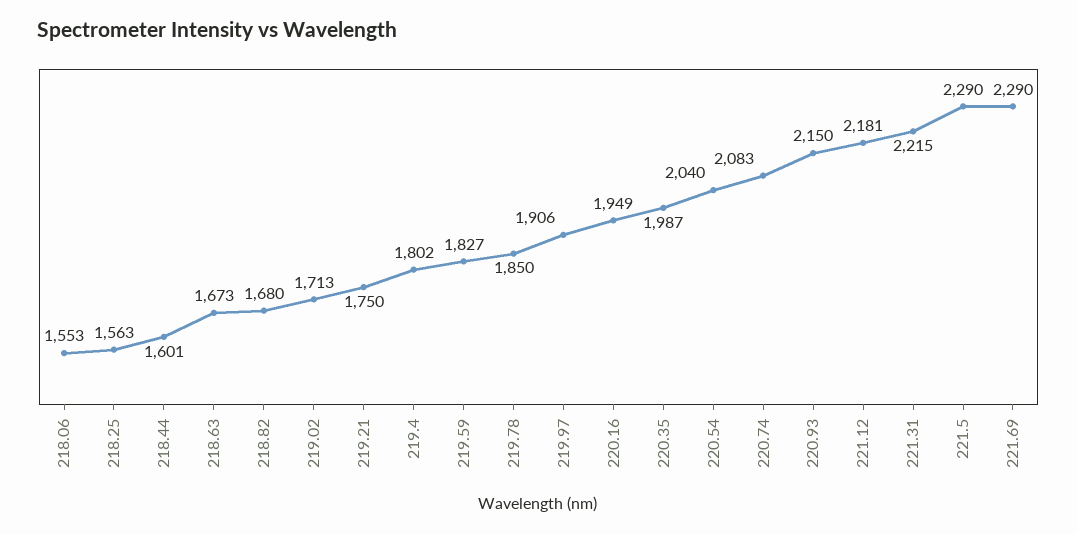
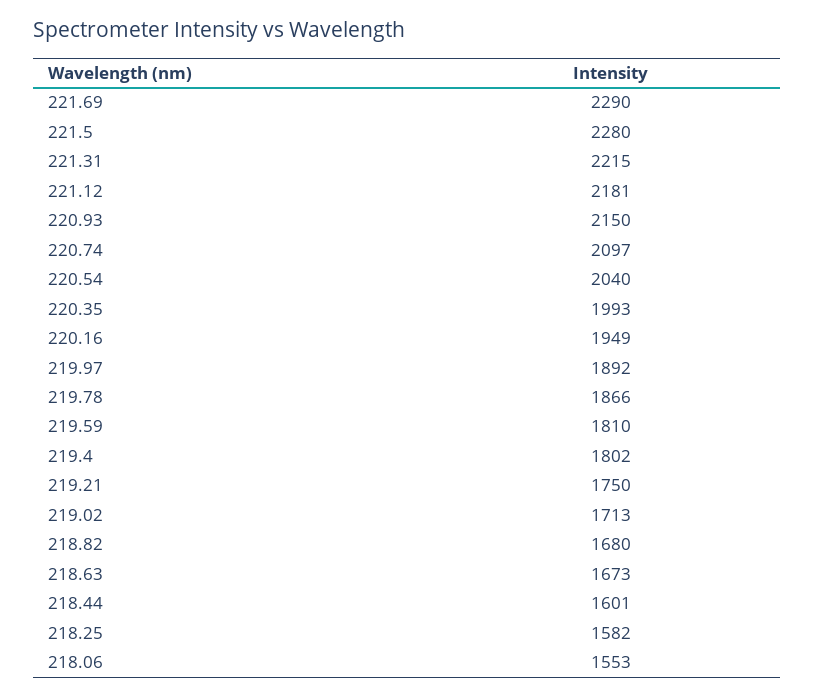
  {
    "218.06": 1553,
-   "218.25": 1563,
+   "218.25": 1582,
    "218.44": 1601,
    "218.63": 1673,
    "218.82": 1680,
    "219.02": 1713,
    "219.21": 1750,
    "219.4": 1802,
-   "219.59": 1827,
+   "219.59": 1810,
-   "219.78": 1850,
+   "219.78": 1866,
-   "219.97": 1906,
+   "219.97": 1892,
    "220.16": 1949,
-   "220.35": 1987,
+   "220.35": 1993,
    "220.54": 2040,
-   "220.74": 2083,
+   "220.74": 2097,
    "220.93": 2150,
    "221.12": 2181,
    "221.31": 2215,
-   "221.5": 2290,
+   "221.5": 2280,
    "221.69": 2290
  }

